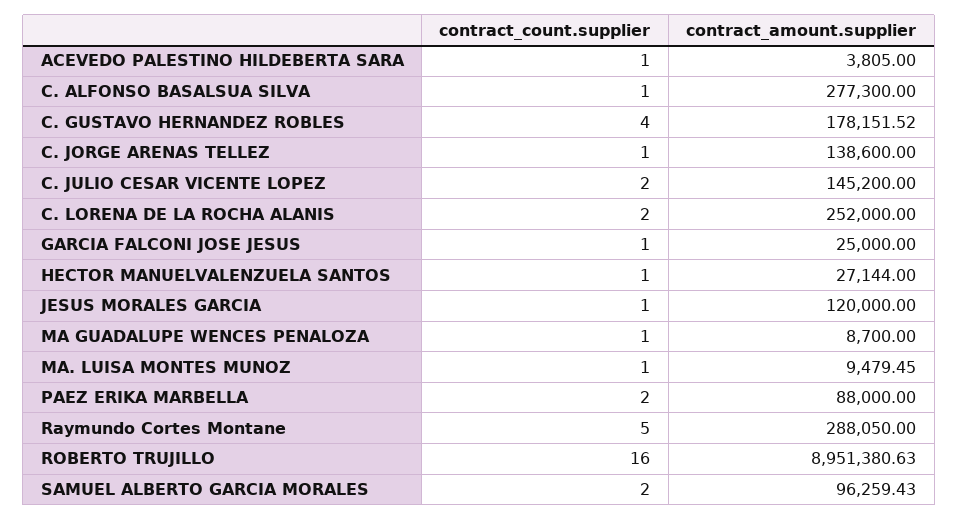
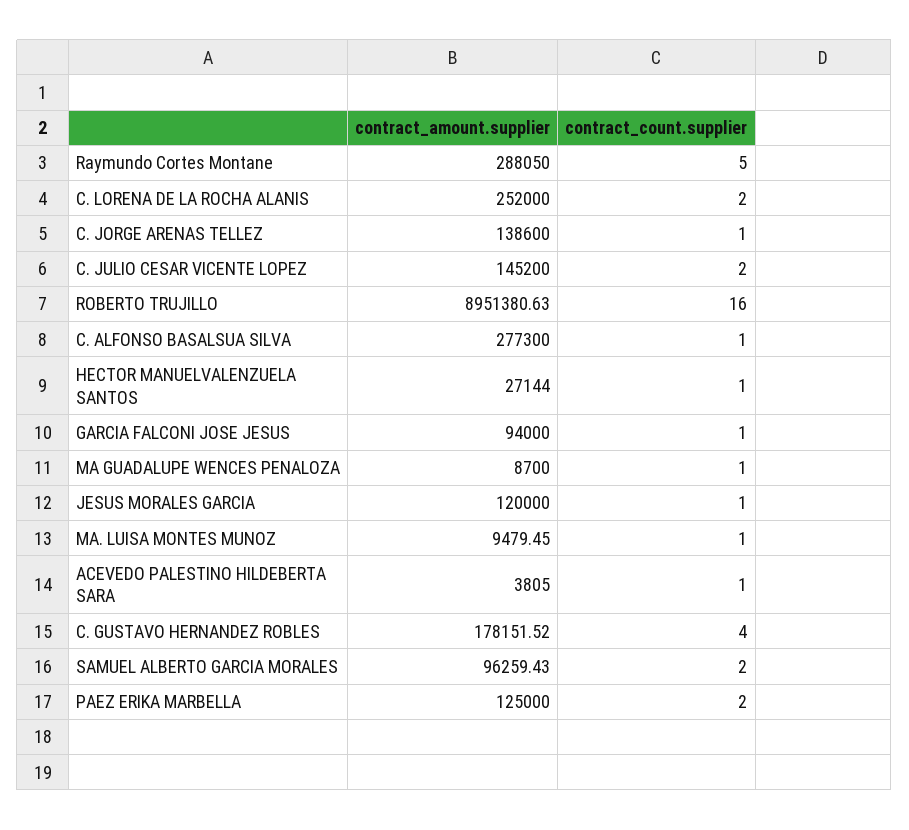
  {
    "contract_count.supplier": {
      "ACEVEDO PALESTINO HILDEBERTA SARA": 1,
      "C. ALFONSO BASALSUA SILVA": 1,
      "C. GUSTAVO HERNANDEZ ROBLES": 4,
      "C. JORGE ARENAS TELLEZ": 1,
      "C. JULIO CESAR VICENTE LOPEZ": 2,
      "C. LORENA DE LA ROCHA ALANIS": 2,
      "GARCIA FALCONI JOSE JESUS": 1,
      "HECTOR MANUELVALENZUELA SANTOS": 1,
      "JESUS MORALES GARCIA": 1,
      "MA GUADALUPE WENCES PENALOZA": 1,
      "MA. LUISA MONTES MUNOZ": 1,
      "PAEZ ERIKA MARBELLA": 2,
      "Raymundo Cortes Montane": 5,
      "ROBERTO TRUJILLO": 16,
      "SAMUEL ALBERTO GARCIA MORALES": 2
    },
    "contract_amount.supplier": {
      "ACEVEDO PALESTINO HILDEBERTA SARA": 3805,
      "C. ALFONSO BASALSUA SILVA": 277300,
      "C. GUSTAVO HERNANDEZ ROBLES": 178151.52,
      "C. JORGE ARENAS TELLEZ": 138600,
      "C. JULIO CESAR VICENTE LOPEZ": 145200,
      "C. LORENA DE LA ROCHA ALANIS": 252000,
-     "GARCIA FALCONI JOSE JESUS": 25000,
+     "GARCIA FALCONI JOSE JESUS": 94000,
      "HECTOR MANUELVALENZUELA SANTOS": 27144,
      "JESUS MORALES GARCIA": 120000,
      "MA GUADALUPE WENCES PENALOZA": 8700,
      "MA. LUISA MONTES MUNOZ": 9479.45,
-     "PAEZ ERIKA MARBELLA": 88000,
+     "PAEZ ERIKA MARBELLA": 125000,
      "Raymundo Cortes Montane": 288050,
      "ROBERTO TRUJILLO": 8951380.63,
      "SAMUEL ALBERTO GARCIA MORALES": 96259.43
    }
  }

